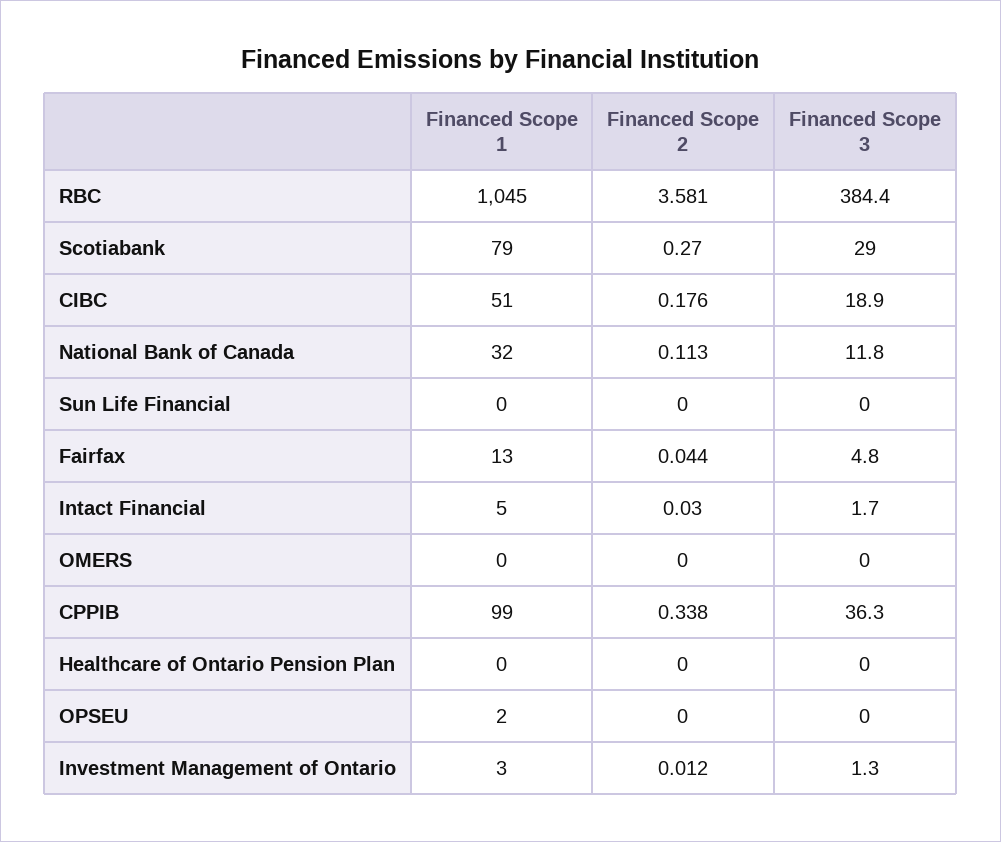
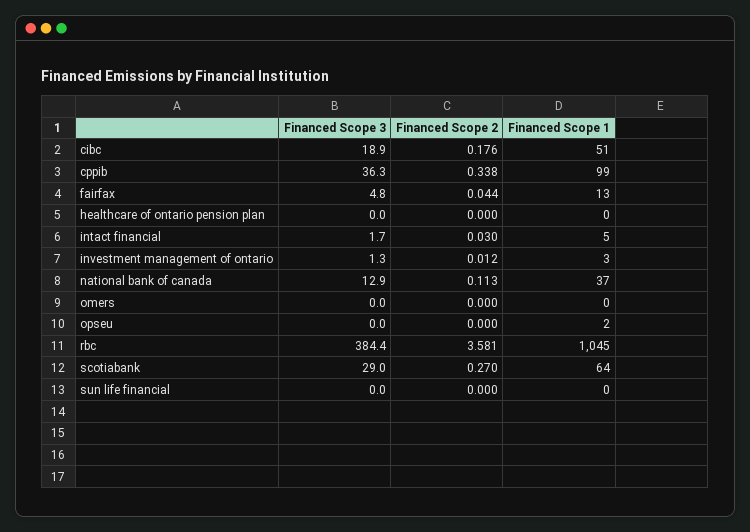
  {
    "Financed Scope 1": {
      "RBC": 1045,
-     "Scotiabank": 79,
+     "Scotiabank": 64,
      "CIBC": 51,
-     "National Bank of Canada": 32,
+     "National Bank of Canada": 37,
      "Sun Life Financial": 0,
      "Fairfax": 13,
      "Intact Financial": 5,
      "OMERS": 0,
      "CPPIB": 99,
      "Healthcare of Ontario Pension Plan": 0,
      "OPSEU": 2,
      "Investment Management of Ontario": 3
    },
    "Financed Scope 2": {
      "RBC": 3.581,
      "Scotiabank": 0.27,
      "CIBC": 0.176,
      "National Bank of Canada": 0.113,
      "Sun Life Financial": 0,
      "Fairfax": 0.044,
      "Intact Financial": 0.03,
      "OMERS": 0,
      "CPPIB": 0.338,
      "Healthcare of Ontario Pension Plan": 0,
      "OPSEU": 0,
      "Investment Management of Ontario": 0.012
    },
    "Financed Scope 3": {
      "RBC": 384.4,
      "Scotiabank": 29,
      "CIBC": 18.9,
-     "National Bank of Canada": 11.8,
+     "National Bank of Canada": 12.9,
      "Sun Life Financial": 0,
      "Fairfax": 4.8,
      "Intact Financial": 1.7,
      "OMERS": 0,
      "CPPIB": 36.3,
      "Healthcare of Ontario Pension Plan": 0,
      "OPSEU": 0,
      "Investment Management of Ontario": 1.3
    }
  }

